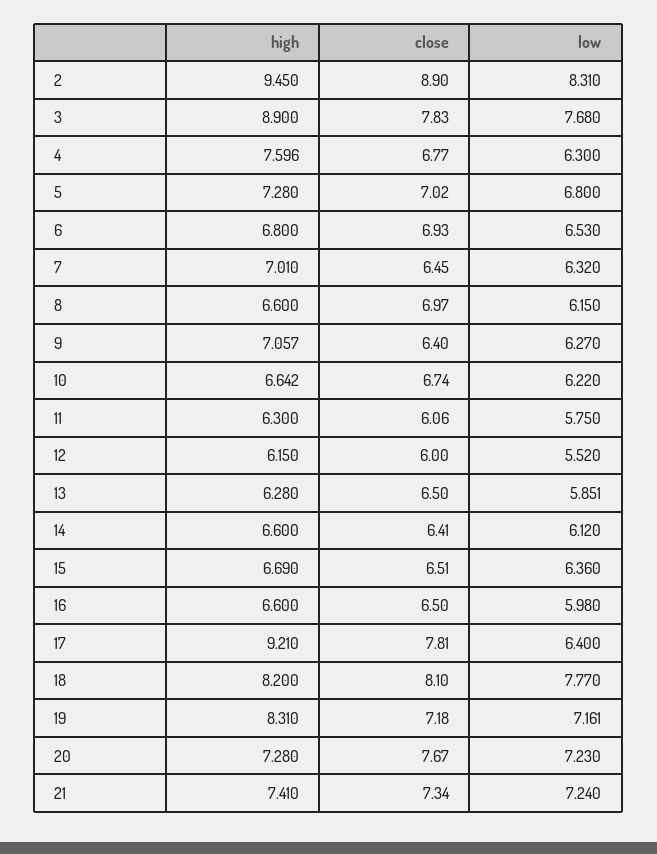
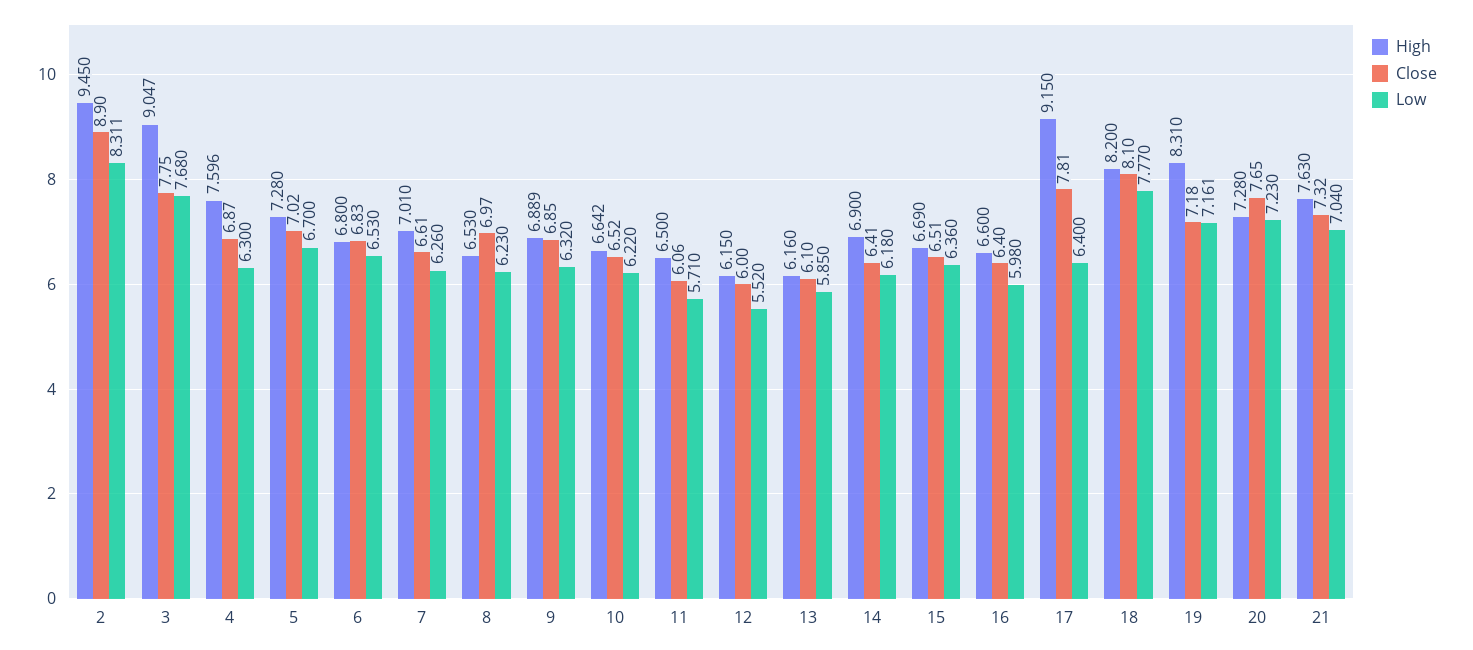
  {
    "high": {
      "2": 9.45,
-     "3": 8.9,
+     "3": 9.047,
      "4": 7.596,
      "5": 7.28,
      "6": 6.8,
      "7": 7.01,
-     "8": 6.6,
+     "8": 6.53,
-     "9": 7.057,
+     "9": 6.889,
      "10": 6.642,
-     "11": 6.3,
+     "11": 6.5,
      "12": 6.15,
-     "13": 6.28,
+     "13": 6.16,
-     "14": 6.6,
+     "14": 6.9,
      "15": 6.69,
      "16": 6.6,
-     "17": 9.21,
+     "17": 9.15,
      "18": 8.2,
      "19": 8.31,
      "20": 7.28,
-     "21": 7.41
+     "21": 7.63
    },
    "close": {
      "2": 8.9,
-     "3": 7.83,
+     "3": 7.75,
-     "4": 6.77,
+     "4": 6.87,
      "5": 7.02,
-     "6": 6.93,
+     "6": 6.83,
-     "7": 6.45,
+     "7": 6.61,
      "8": 6.97,
-     "9": 6.4,
+     "9": 6.85,
-     "10": 6.74,
+     "10": 6.52,
      "11": 6.06,
      "12": 6,
-     "13": 6.5,
+     "13": 6.1,
      "14": 6.41,
      "15": 6.51,
-     "16": 6.5,
+     "16": 6.4,
      "17": 7.81,
      "18": 8.1,
      "19": 7.18,
-     "20": 7.67,
+     "20": 7.65,
-     "21": 7.34
+     "21": 7.32
    },
    "low": {
-     "2": 8.31,
+     "2": 8.311,
      "3": 7.68,
      "4": 6.3,
-     "5": 6.8,
+     "5": 6.7,
      "6": 6.53,
-     "7": 6.32,
+     "7": 6.26,
-     "8": 6.15,
+     "8": 6.23,
-     "9": 6.27,
+     "9": 6.32,
      "10": 6.22,
-     "11": 5.75,
+     "11": 5.71,
      "12": 5.52,
-     "13": 5.851,
+     "13": 5.85,
-     "14": 6.12,
+     "14": 6.18,
      "15": 6.36,
      "16": 5.98,
      "17": 6.4,
      "18": 7.77,
      "19": 7.161,
      "20": 7.23,
-     "21": 7.24
+     "21": 7.04
    }
  }

